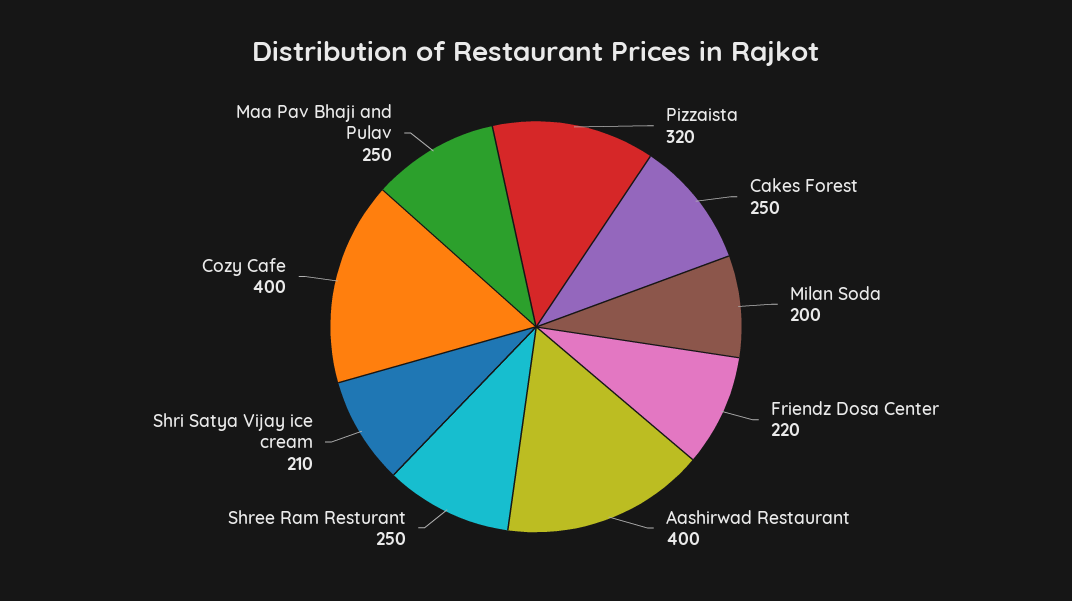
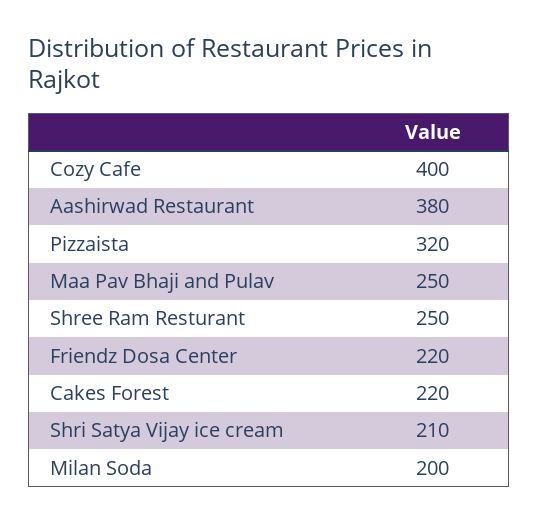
  {
    "Pizzaista": 320,
-   "Cakes Forest": 250,
+   "Cakes Forest": 220,
    "Milan Soda": 200,
    "Friendz Dosa Center": 220,
-   "Aashirwad Restaurant": 400,
+   "Aashirwad Restaurant": 380,
    "Shree Ram Resturant": 250,
    "Shri Satya Vijay ice cream": 210,
    "Cozy Cafe": 400,
    "Maa Pav Bhaji and Pulav": 250
  }

